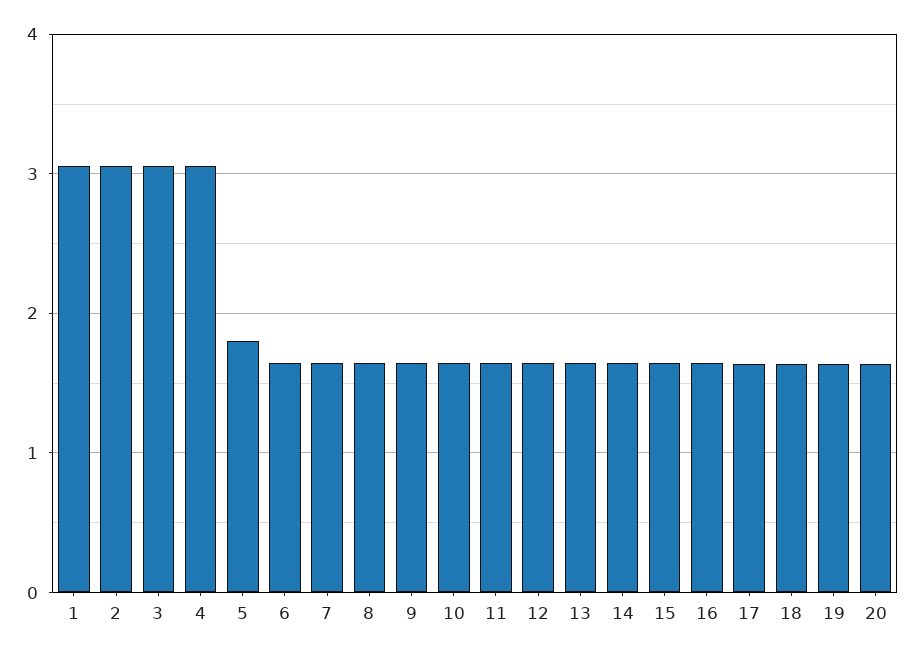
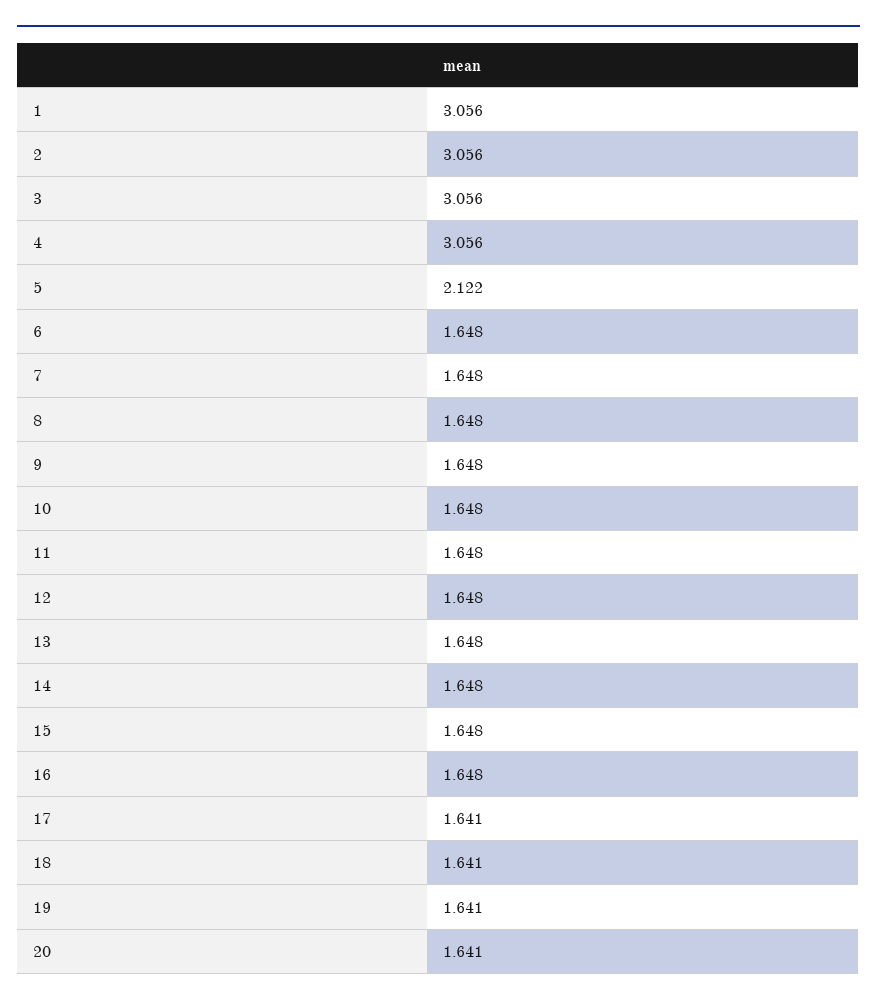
  {
    "1": 3.056,
    "2": 3.056,
    "3": 3.056,
    "4": 3.056,
-   "5": 1.8,
+   "5": 2.122,
    "6": 1.648,
    "7": 1.648,
    "8": 1.648,
    "9": 1.648,
    "10": 1.648,
    "11": 1.648,
    "12": 1.648,
    "13": 1.648,
    "14": 1.648,
    "15": 1.648,
    "16": 1.648,
    "17": 1.641,
    "18": 1.641,
    "19": 1.641,
    "20": 1.641
  }

